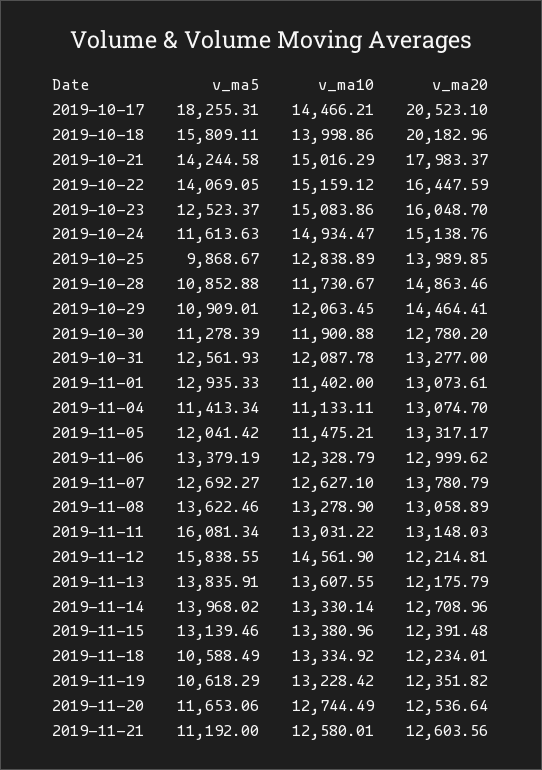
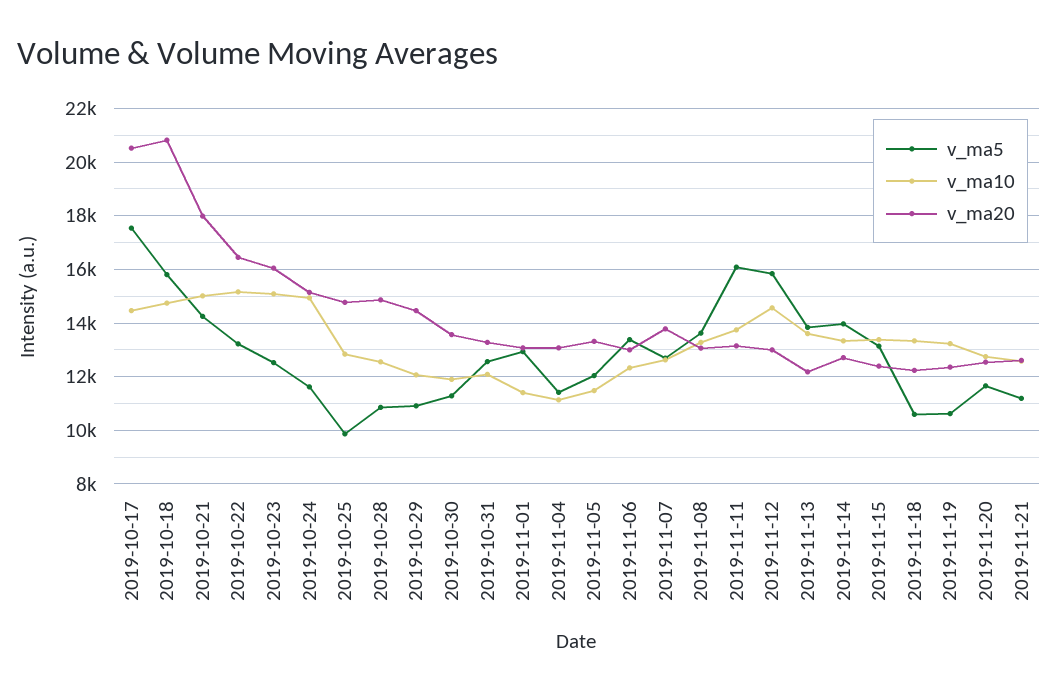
  {
    "v_ma5": {
-     "2019-10-17": 18255.31,
+     "2019-10-17": 17500,
      "2019-10-18": 15809.11,
      "2019-10-21": 14244.58,
-     "2019-10-22": 14069.05,
+     "2019-10-22": 13250,
      "2019-10-23": 12523.37,
      "2019-10-24": 11613.63,
      "2019-10-25": 9868.67,
      "2019-10-28": 10852.88,
      "2019-10-29": 10909.01,
      "2019-10-30": 11278.39,
      "2019-10-31": 12561.93,
      "2019-11-01": 12935.33,
      "2019-11-04": 11413.34,
      "2019-11-05": 12041.42,
      "2019-11-06": 13379.19,
      "2019-11-07": 12692.27,
      "2019-11-08": 13622.46,
      "2019-11-11": 16081.34,
      "2019-11-12": 15838.55,
      "2019-11-13": 13835.91,
      "2019-11-14": 13968.02,
      "2019-11-15": 13139.46,
      "2019-11-18": 10588.49,
      "2019-11-19": 10618.29,
      "2019-11-20": 11653.06,
      "2019-11-21": 11192
    },
    "v_ma10": {
      "2019-10-17": 14466.21,
-     "2019-10-18": 13998.86,
+     "2019-10-18": 14750,
      "2019-10-21": 15016.29,
      "2019-10-22": 15159.12,
      "2019-10-23": 15083.86,
      "2019-10-24": 14934.47,
      "2019-10-25": 12838.89,
-     "2019-10-28": 11730.67,
+     "2019-10-28": 12500,
      "2019-10-29": 12063.45,
      "2019-10-30": 11900.88,
      "2019-10-31": 12087.78,
      "2019-11-01": 11402,
      "2019-11-04": 11133.11,
      "2019-11-05": 11475.21,
      "2019-11-06": 12328.79,
      "2019-11-07": 12627.1,
      "2019-11-08": 13278.9,
-     "2019-11-11": 13031.22,
+     "2019-11-11": 13750,
      "2019-11-12": 14561.9,
      "2019-11-13": 13607.55,
      "2019-11-14": 13330.14,
      "2019-11-15": 13380.96,
      "2019-11-18": 13334.92,
      "2019-11-19": 13228.42,
      "2019-11-20": 12744.49,
      "2019-11-21": 12580.01
    },
    "v_ma20": {
      "2019-10-17": 20523.1,
-     "2019-10-18": 20182.96,
+     "2019-10-18": 20750,
      "2019-10-21": 17983.37,
      "2019-10-22": 16447.59,
      "2019-10-23": 16048.7,
      "2019-10-24": 15138.76,
-     "2019-10-25": 13989.85,
+     "2019-10-25": 14750,
      "2019-10-28": 14863.46,
      "2019-10-29": 14464.41,
-     "2019-10-30": 12780.2,
+     "2019-10-30": 13500,
      "2019-10-31": 13277,
      "2019-11-01": 13073.61,
      "2019-11-04": 13074.7,
      "2019-11-05": 13317.17,
      "2019-11-06": 12999.62,
      "2019-11-07": 13780.79,
      "2019-11-08": 13058.89,
      "2019-11-11": 13148.03,
-     "2019-11-12": 12214.81,
+     "2019-11-12": 13000,
      "2019-11-13": 12175.79,
      "2019-11-14": 12708.96,
      "2019-11-15": 12391.48,
      "2019-11-18": 12234.01,
      "2019-11-19": 12351.82,
      "2019-11-20": 12536.64,
      "2019-11-21": 12603.56
    }
  }

